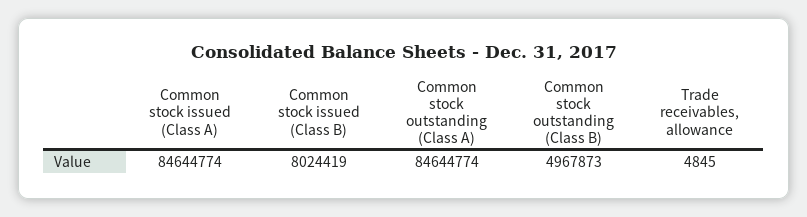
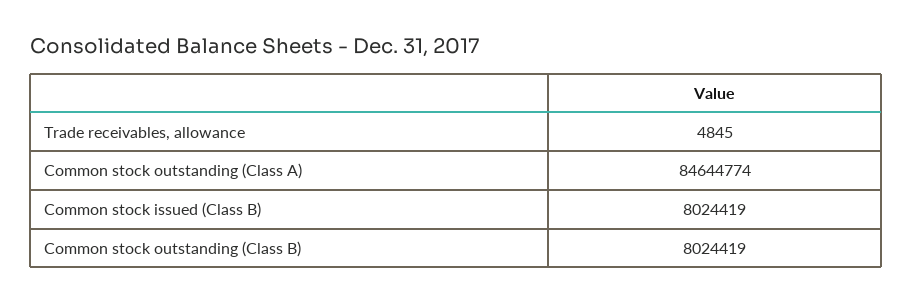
  {
-   "Common stock issued (Class A)": 84644774,
    "Common stock issued (Class B)": 8024419,
    "Common stock outstanding (Class A)": 84644774,
-   "Common stock outstanding (Class B)": 4967873,
+   "Common stock outstanding (Class B)": 8024419,
    "Trade receivables, allowance": 4845
  }

